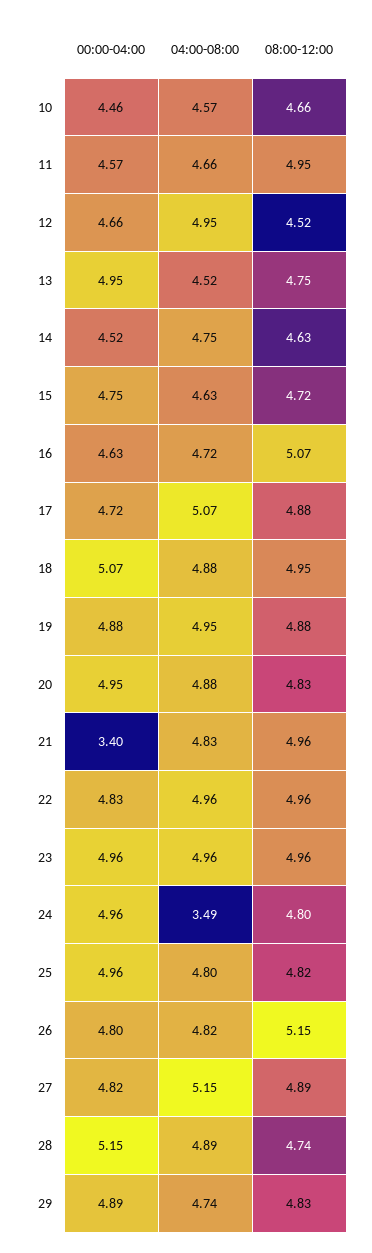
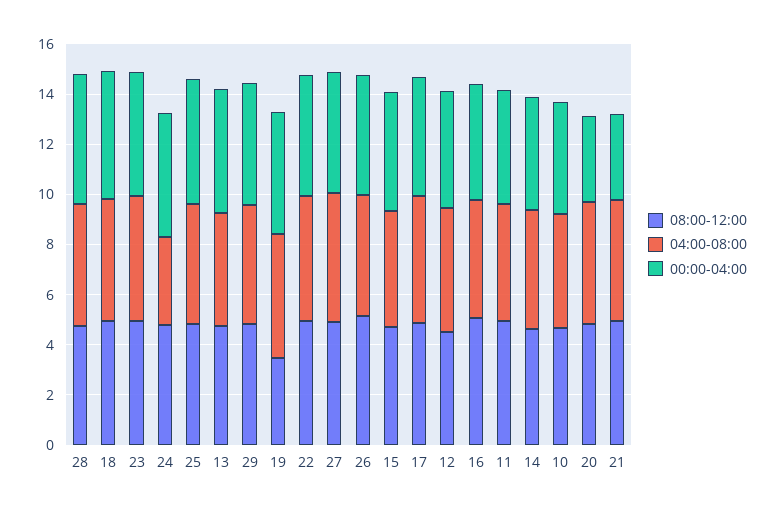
  {
    "00:00-04:00": {
      "10": 4.46,
      "11": 4.57,
      "12": 4.66,
      "13": 4.95,
      "14": 4.52,
      "15": 4.75,
      "16": 4.63,
      "17": 4.72,
      "18": 5.07,
      "19": 4.88,
-     "20": 4.95,
+     "20": 3.5,
      "21": 3.4,
      "22": 4.83,
      "23": 4.96,
      "24": 4.96,
      "25": 4.96,
      "26": 4.8,
      "27": 4.82,
      "28": 5.15,
      "29": 4.89
    },
    "04:00-08:00": {
      "10": 4.57,
      "11": 4.66,
      "12": 4.95,
      "13": 4.52,
      "14": 4.75,
      "15": 4.63,
      "16": 4.72,
      "17": 5.07,
      "18": 4.88,
      "19": 4.95,
      "20": 4.88,
      "21": 4.83,
      "22": 4.96,
      "23": 4.96,
      "24": 3.49,
      "25": 4.8,
      "26": 4.82,
      "27": 5.15,
      "28": 4.89,
      "29": 4.74
    },
    "08:00-12:00": {
      "10": 4.66,
      "11": 4.95,
      "12": 4.52,
      "13": 4.75,
      "14": 4.63,
      "15": 4.72,
      "16": 5.07,
      "17": 4.88,
      "18": 4.95,
-     "19": 4.88,
+     "19": 3.5,
      "20": 4.83,
      "21": 4.96,
      "22": 4.96,
      "23": 4.96,
      "24": 4.8,
      "25": 4.82,
      "26": 5.15,
      "27": 4.89,
      "28": 4.74,
      "29": 4.83
    }
  }

